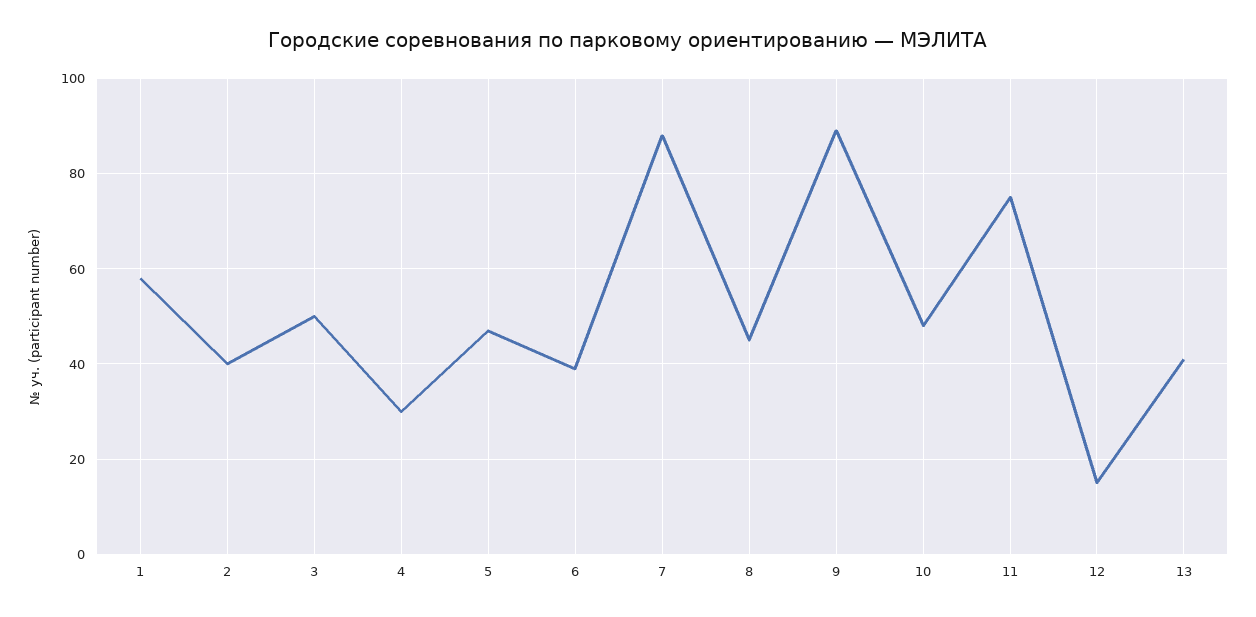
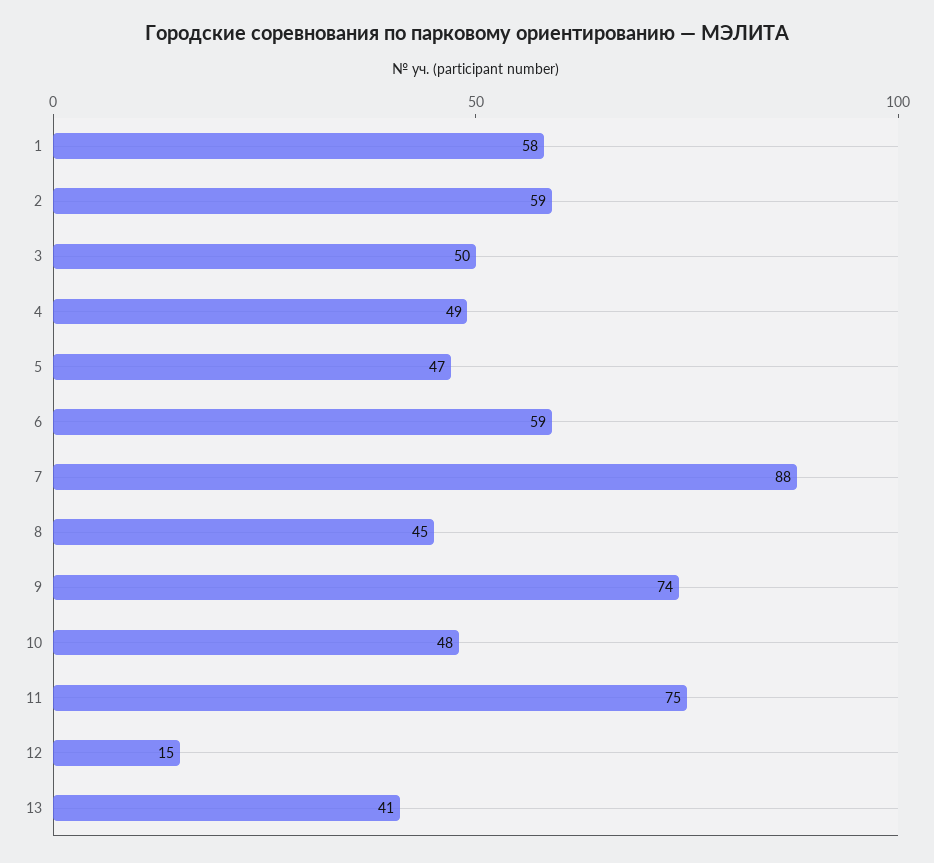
  {
    "1": 58,
-   "2": 40,
+   "2": 59,
    "3": 50,
-   "4": 30,
+   "4": 49,
    "5": 47,
-   "6": 40,
+   "6": 59,
    "7": 88,
    "8": 45,
-   "9": 90,
+   "9": 74,
    "10": 48,
    "11": 75,
    "12": 15,
    "13": 41
  }

